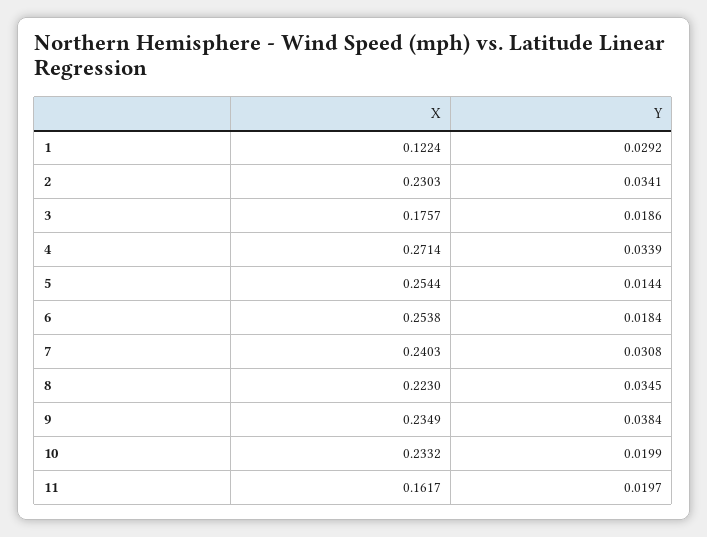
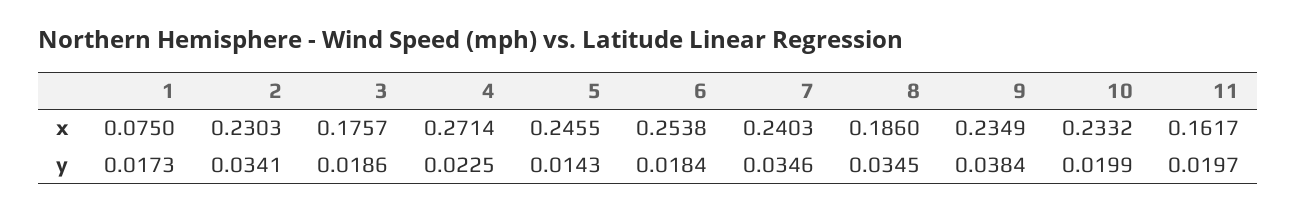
  {
    "X": {
-     "1": 0.1224,
+     "1": 0.075,
      "2": 0.2303,
      "3": 0.1757,
      "4": 0.2714,
-     "5": 0.2544,
+     "5": 0.2455,
      "6": 0.2538,
      "7": 0.2403,
-     "8": 0.223,
+     "8": 0.186,
      "9": 0.2349,
      "10": 0.2332,
      "11": 0.1617
    },
    "Y": {
-     "1": 0.0292,
+     "1": 0.0173,
      "2": 0.0341,
      "3": 0.0186,
-     "4": 0.0339,
+     "4": 0.0225,
-     "5": 0.0144,
+     "5": 0.0143,
      "6": 0.0184,
-     "7": 0.0308,
+     "7": 0.0346,
      "8": 0.0345,
      "9": 0.0384,
      "10": 0.0199,
      "11": 0.0197
    }
  }

